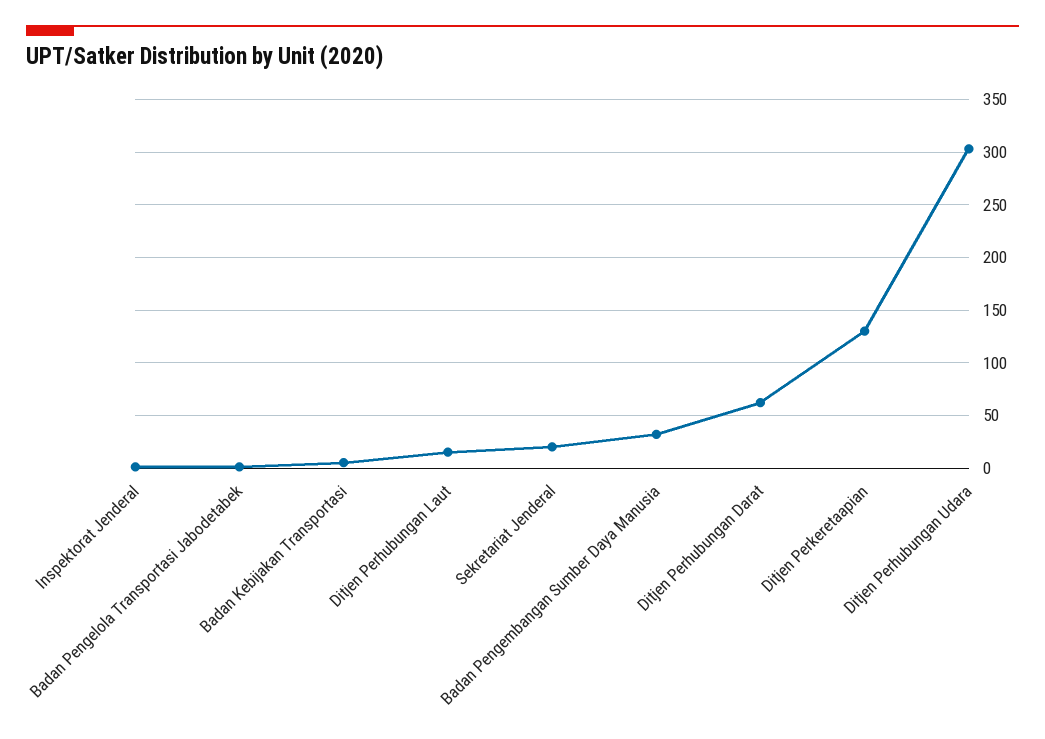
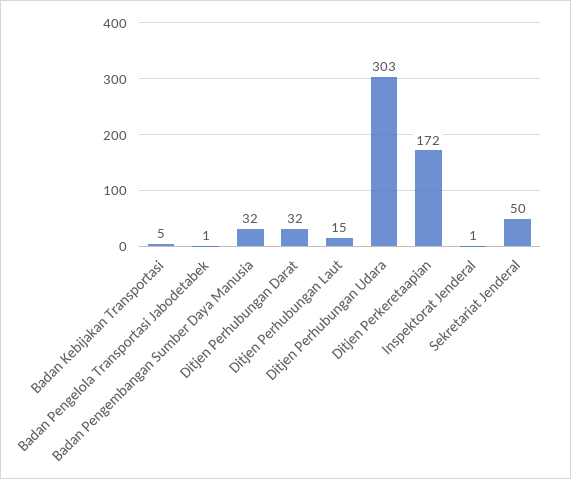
  {
    "Inspektorat Jenderal": 1,
    "Badan Pengelola Transportasi Jabodetabek": 1,
    "Badan Kebijakan Transportasi": 5,
    "Ditjen Perhubungan Laut": 15,
-   "Sekretariat Jenderal": 20,
+   "Sekretariat Jenderal": 50,
    "Badan Pengembangan Sumber Daya Manusia": 32,
-   "Ditjen Perhubungan Darat": 60,
+   "Ditjen Perhubungan Darat": 32,
-   "Ditjen Perkeretaapian": 130,
+   "Ditjen Perkeretaapian": 172,
    "Ditjen Perhubungan Udara": 303
  }

